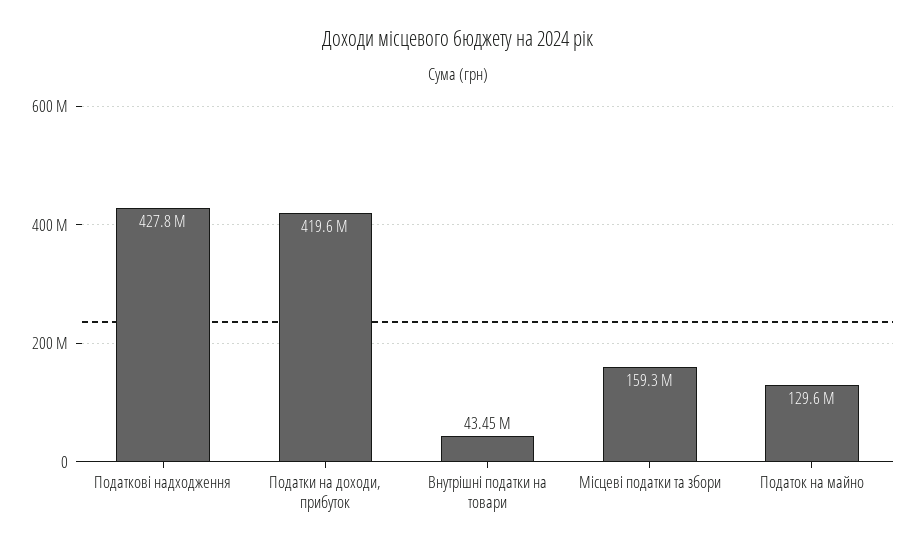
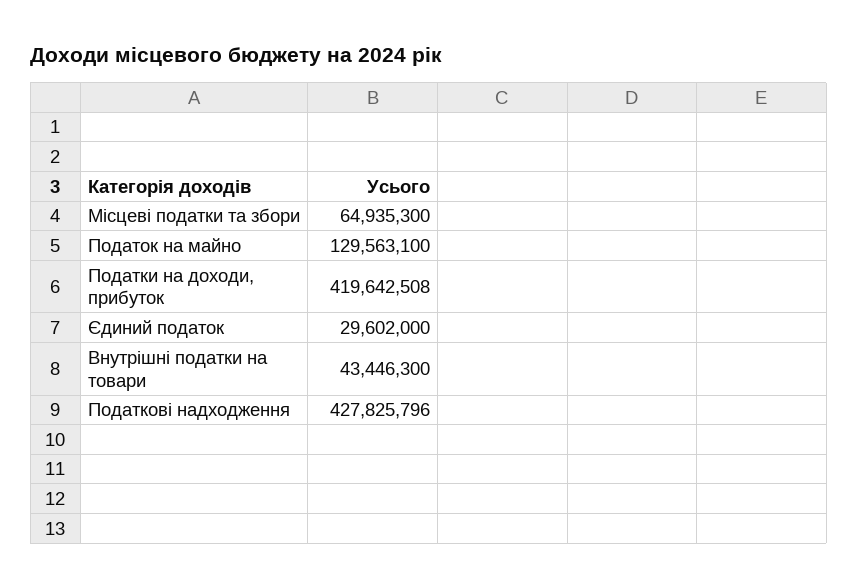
  {
    "Податкові надходження": 427825796,
    "Податки на доходи, прибуток": 419642508,
    "Внутрішні податки на товари": 43446300,
-   "Місцеві податки та збори": 159300000,
+   "Місцеві податки та збори": 64935300,
-   "Податок на майно": 129563100
+   "Податок на майно": 129563100,
+   "Єдиний податок": 29602000
  }

